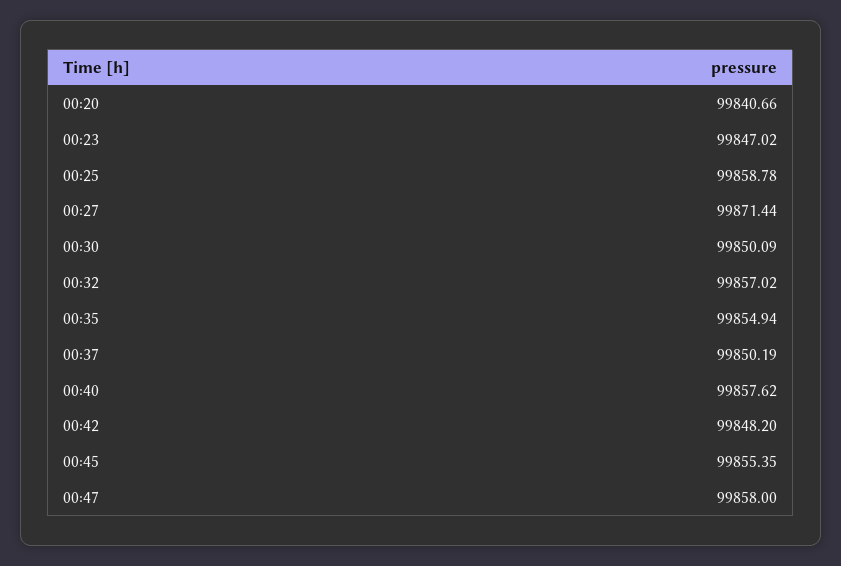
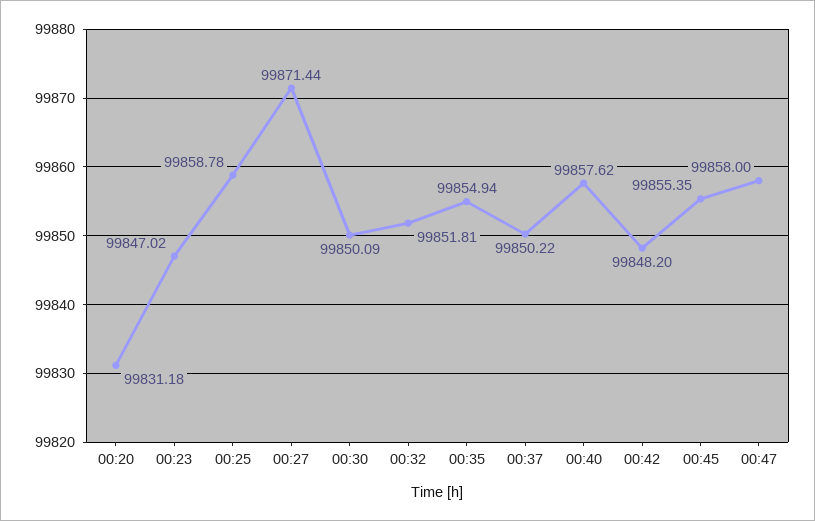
  {
-   "00:20": 99840.66,
+   "00:20": 99831.18,
    "00:23": 99847.02,
    "00:25": 99858.78,
    "00:27": 99871.44,
    "00:30": 99850.09,
-   "00:32": 99857.02,
+   "00:32": 99851.81,
    "00:35": 99854.94,
-   "00:37": 99850.19,
+   "00:37": 99850.22,
    "00:40": 99857.62,
    "00:42": 99848.2,
    "00:45": 99855.35,
    "00:47": 99858
  }

